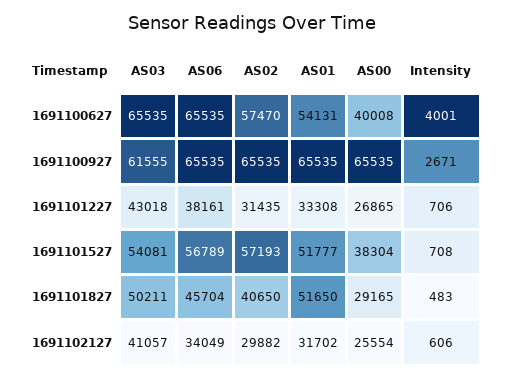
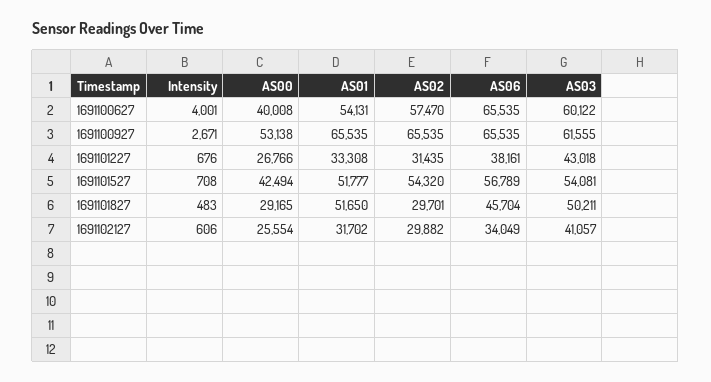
  {
    "AS03": {
-     "1691100627": 65535,
+     "1691100627": 60122,
      "1691100927": 61555,
      "1691101227": 43018,
      "1691101527": 54081,
      "1691101827": 50211,
      "1691102127": 41057
    },
    "AS06": {
      "1691100627": 65535,
      "1691100927": 65535,
      "1691101227": 38161,
      "1691101527": 56789,
      "1691101827": 45704,
      "1691102127": 34049
    },
    "AS02": {
      "1691100627": 57470,
      "1691100927": 65535,
      "1691101227": 31435,
-     "1691101527": 57193,
+     "1691101527": 54320,
-     "1691101827": 40650,
+     "1691101827": 29701,
      "1691102127": 29882
    },
    "AS01": {
      "1691100627": 54131,
      "1691100927": 65535,
      "1691101227": 33308,
      "1691101527": 51777,
      "1691101827": 51650,
      "1691102127": 31702
    },
    "AS00": {
      "1691100627": 40008,
-     "1691100927": 65535,
+     "1691100927": 53138,
-     "1691101227": 26865,
+     "1691101227": 26766,
-     "1691101527": 38304,
+     "1691101527": 42494,
      "1691101827": 29165,
      "1691102127": 25554
    },
    "Intensity": {
      "1691100627": 4001,
      "1691100927": 2671,
-     "1691101227": 706,
+     "1691101227": 676,
      "1691101527": 708,
      "1691101827": 483,
      "1691102127": 606
    }
  }

